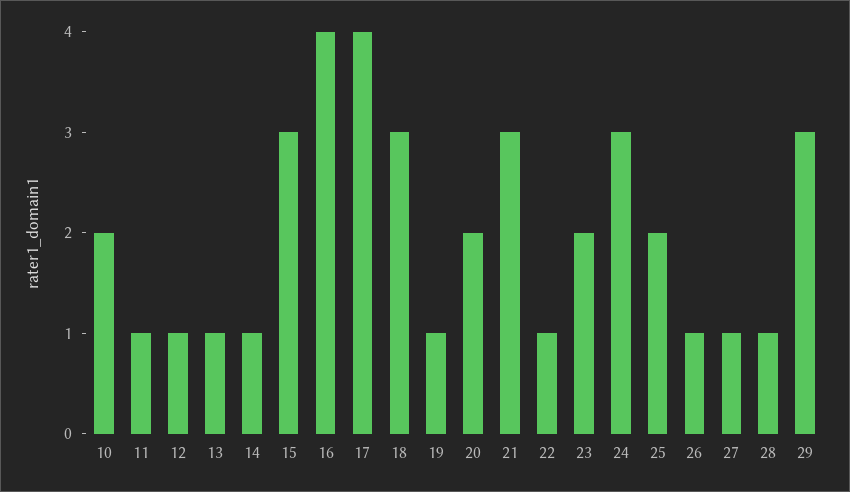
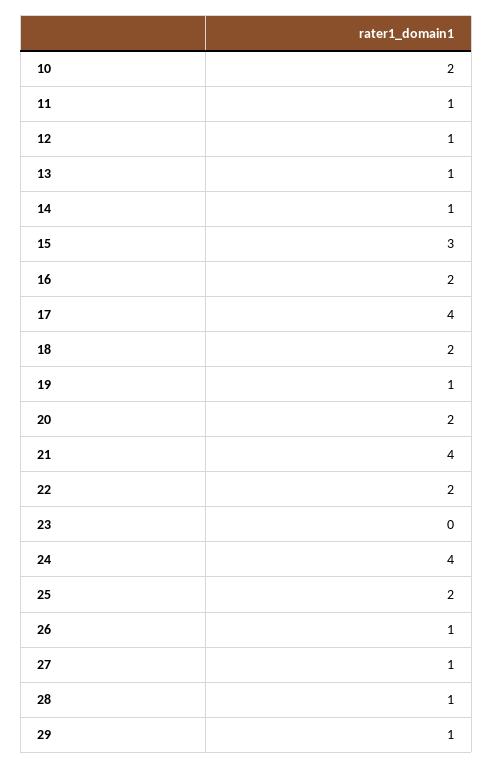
  {
    "10": 2,
    "11": 1,
    "12": 1,
    "13": 1,
    "14": 1,
    "15": 3,
-   "16": 4,
+   "16": 2,
    "17": 4,
-   "18": 3,
+   "18": 2,
    "19": 1,
    "20": 2,
-   "21": 3,
+   "21": 4,
-   "22": 1,
+   "22": 2,
-   "23": 2,
+   "23": 0,
-   "24": 3,
+   "24": 4,
    "25": 2,
    "26": 1,
    "27": 1,
    "28": 1,
-   "29": 3
+   "29": 1
  }

